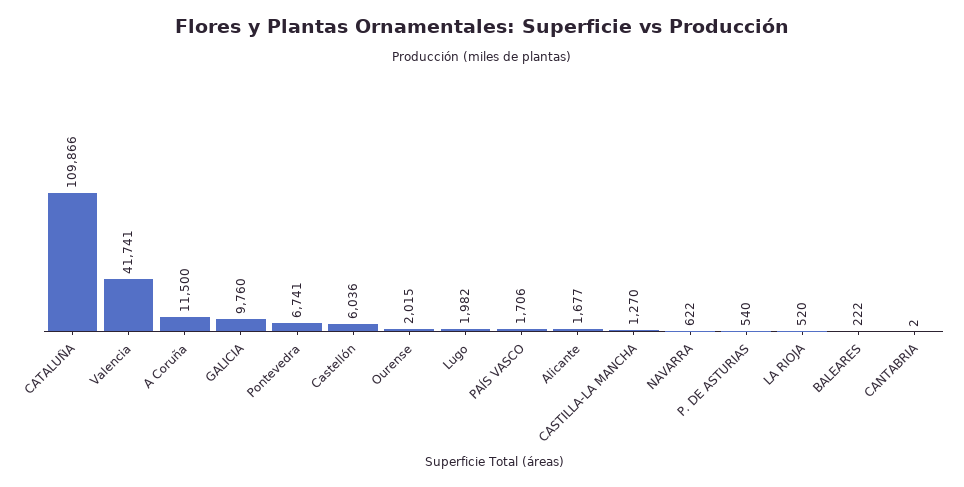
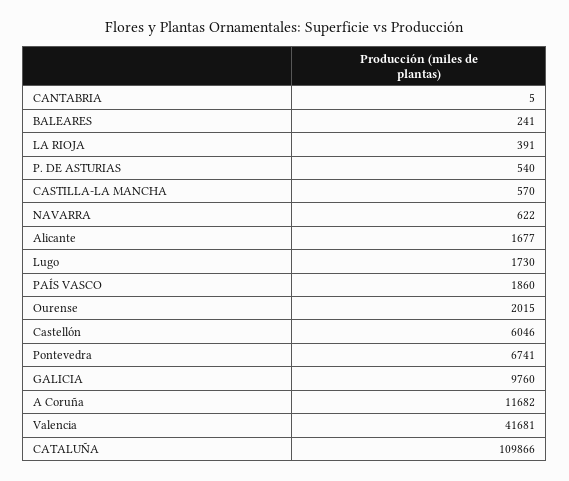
  {
    "CATALUÑA": 109866,
-   "Valencia": 41741,
+   "Valencia": 41681,
-   "A Coruña": 11500,
+   "A Coruña": 11682,
    "GALICIA": 9760,
    "Pontevedra": 6741,
-   "Castellón": 6036,
+   "Castellón": 6046,
    "Ourense": 2015,
-   "Lugo": 1982,
+   "Lugo": 1730,
-   "PAÍS VASCO": 1706,
+   "PAÍS VASCO": 1860,
    "Alicante": 1677,
-   "CASTILLA-LA MANCHA": 1270,
+   "CASTILLA-LA MANCHA": 570,
    "NAVARRA": 622,
    "P. DE ASTURIAS": 540,
-   "LA RIOJA": 520,
+   "LA RIOJA": 391,
-   "BALEARES": 222,
+   "BALEARES": 241,
-   "CANTABRIA": 2
+   "CANTABRIA": 5
  }

